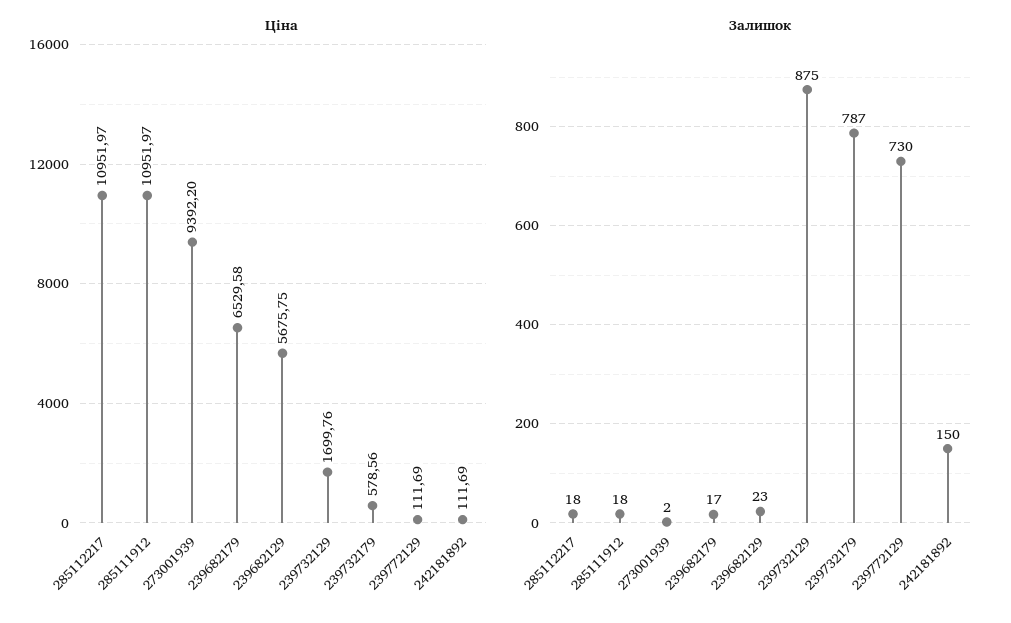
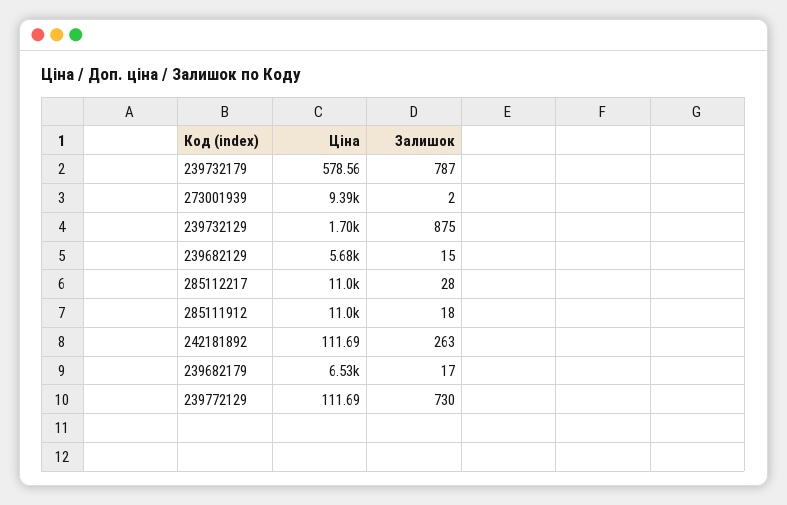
  {
    "Ціна": {
      "285112217": 10951.97,
      "285111912": 10951.97,
      "273001939": 9392.2,
      "239682179": 6529.58,
      "239682129": 5675.75,
      "239732129": 1699.76,
      "239732179": 578.56,
      "239772129": 111.69,
      "242181892": 111.69
    },
    "Залишок": {
-     "285112217": 18,
+     "285112217": 28,
      "285111912": 18,
      "273001939": 2,
      "239682179": 17,
-     "239682129": 23,
+     "239682129": 15,
      "239732129": 875,
      "239732179": 787,
      "239772129": 730,
-     "242181892": 150
+     "242181892": 263
    }
  }

